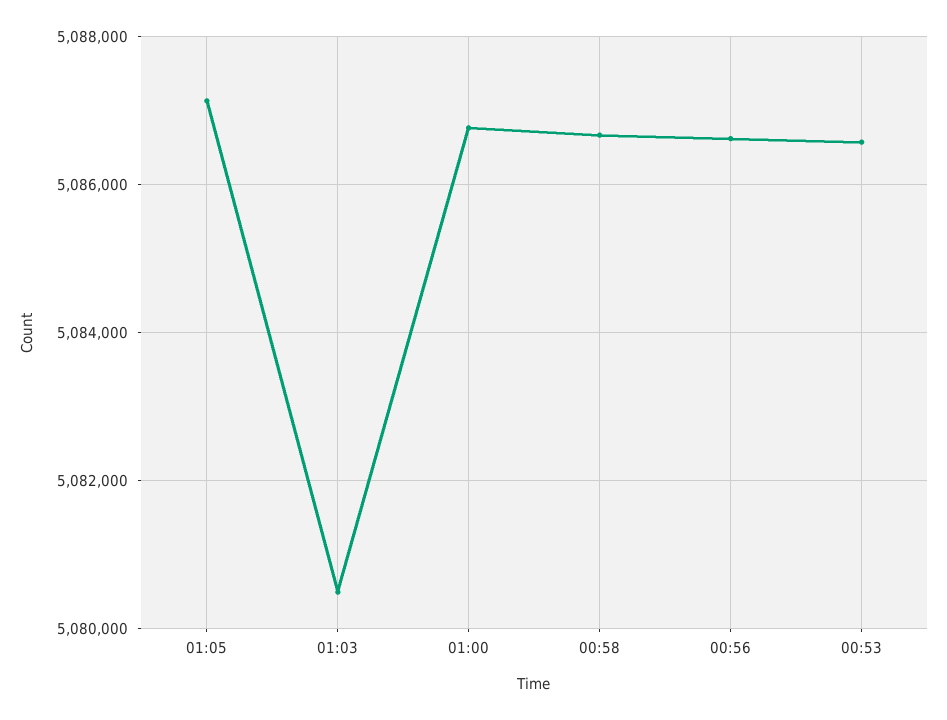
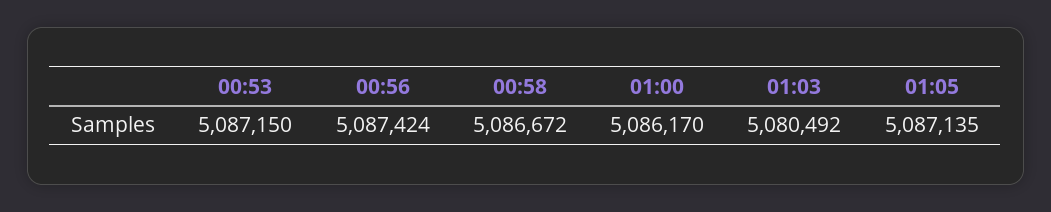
  {
    "01:05": 5087135,
    "01:03": 5080492,
-   "01:00": 5086800,
+   "01:00": 5086170,
    "00:58": 5086672,
-   "00:56": 5086600,
+   "00:56": 5087424,
-   "00:53": 5086600
+   "00:53": 5087150
  }

